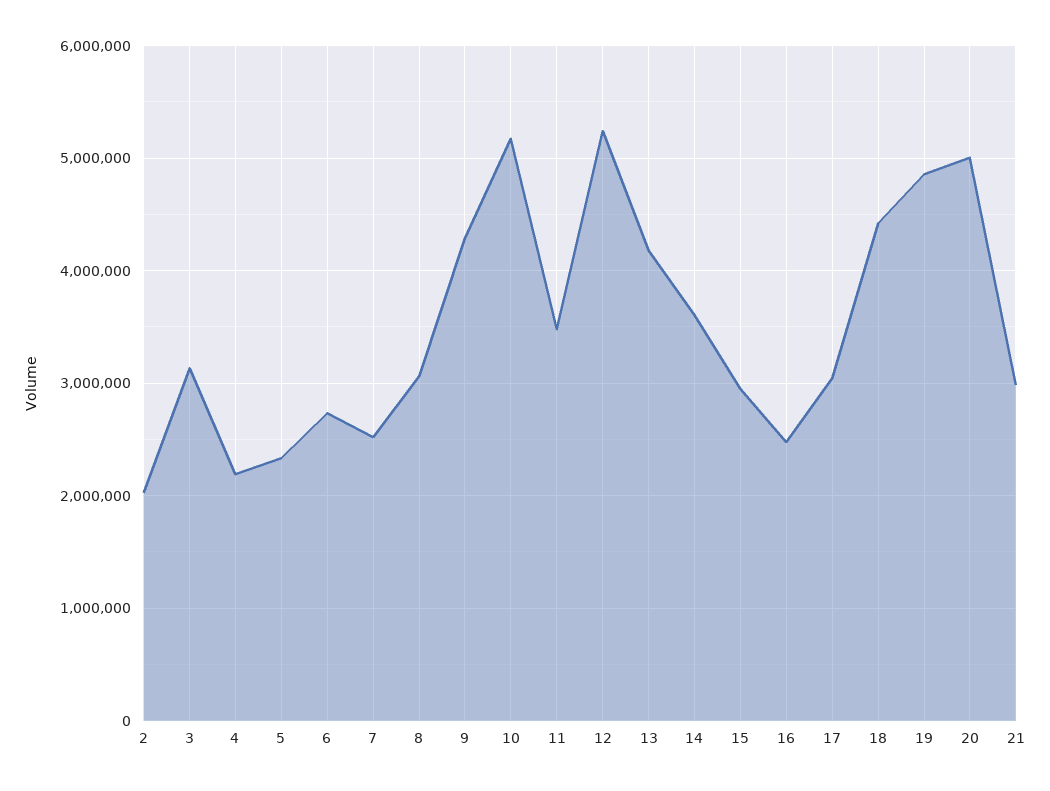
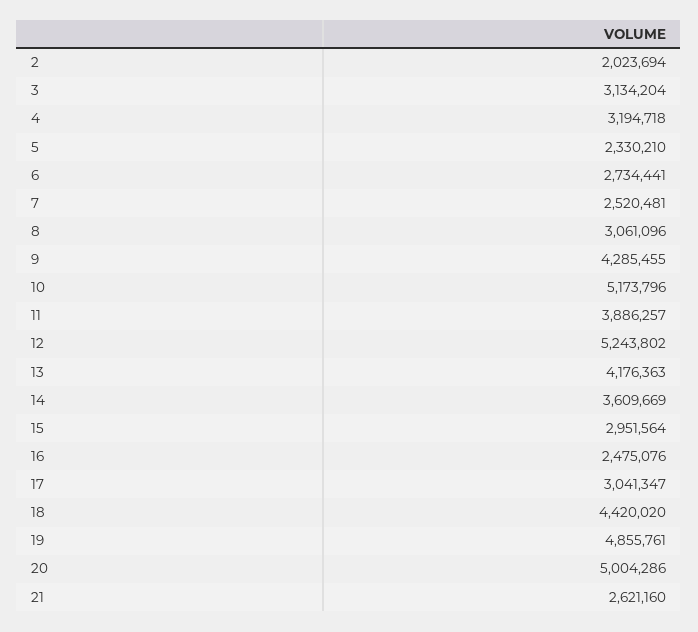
  {
    "2": 2023694,
    "3": 3134204,
-   "4": 2200000,
+   "4": 3194718,
    "5": 2330210,
    "6": 2734441,
    "7": 2520481,
    "8": 3061096,
    "9": 4285455,
    "10": 5173796,
-   "11": 3500000,
+   "11": 3886257,
    "12": 5243802,
    "13": 4176363,
    "14": 3609669,
    "15": 2951564,
    "16": 2475076,
    "17": 3041347,
    "18": 4420020,
    "19": 4855761,
    "20": 5004286,
-   "21": 3000000
+   "21": 2621160
  }

